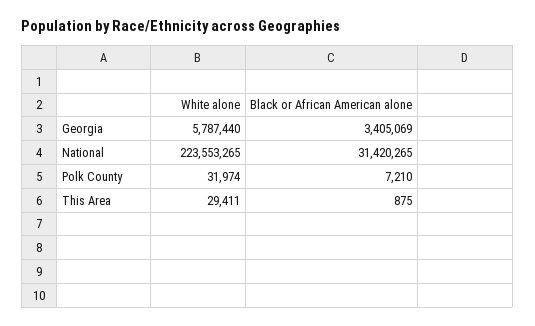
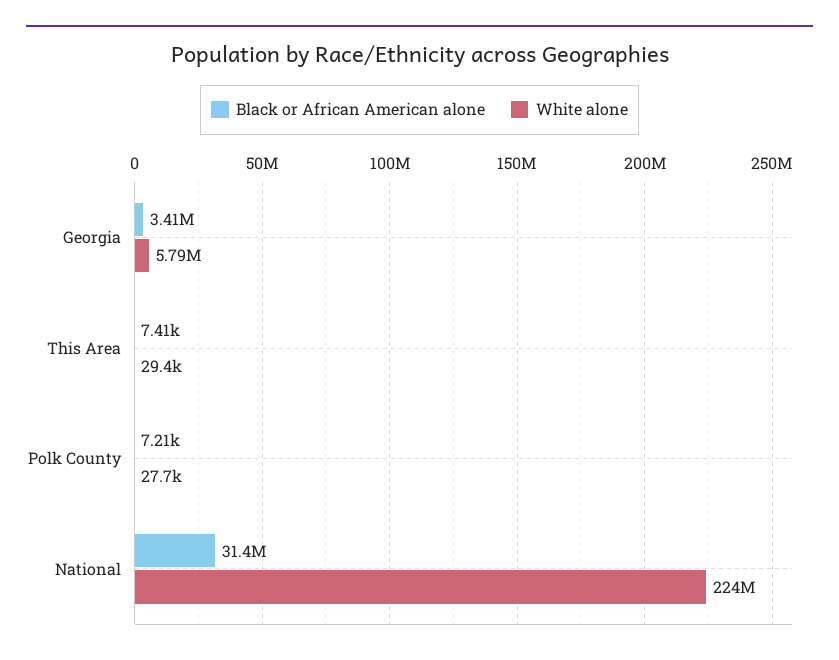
  {
    "White alone": {
      "Georgia": 5787440,
      "National": 223553265,
-     "Polk County": 31974,
+     "Polk County": 27700,
      "This Area": 29411
    },
    "Black or African American alone": {
      "Georgia": 3405069,
      "National": 31420265,
      "Polk County": 7210,
-     "This Area": 875
+     "This Area": 7410
    }
  }

